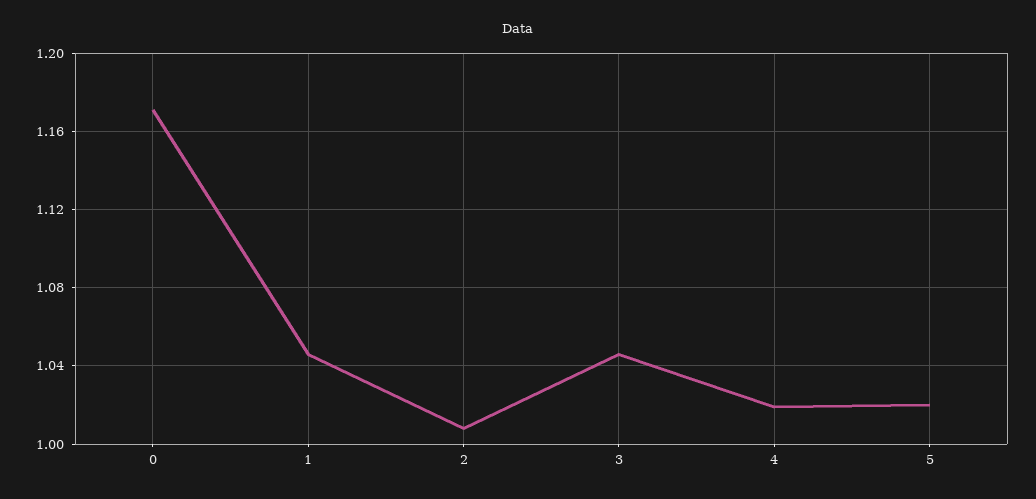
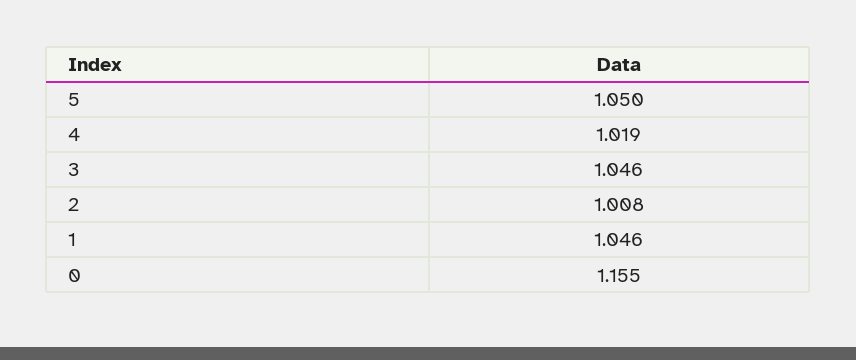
  {
-   "0": 1.17,
+   "0": 1.155,
    "1": 1.046,
    "2": 1.008,
    "3": 1.046,
    "4": 1.019,
-   "5": 1.02
+   "5": 1.05
  }

